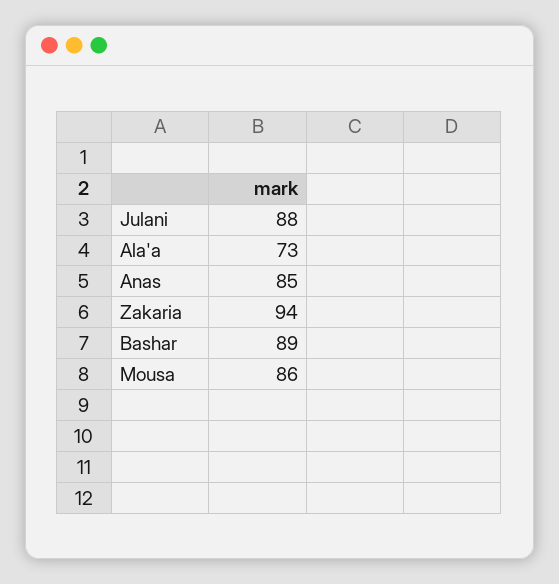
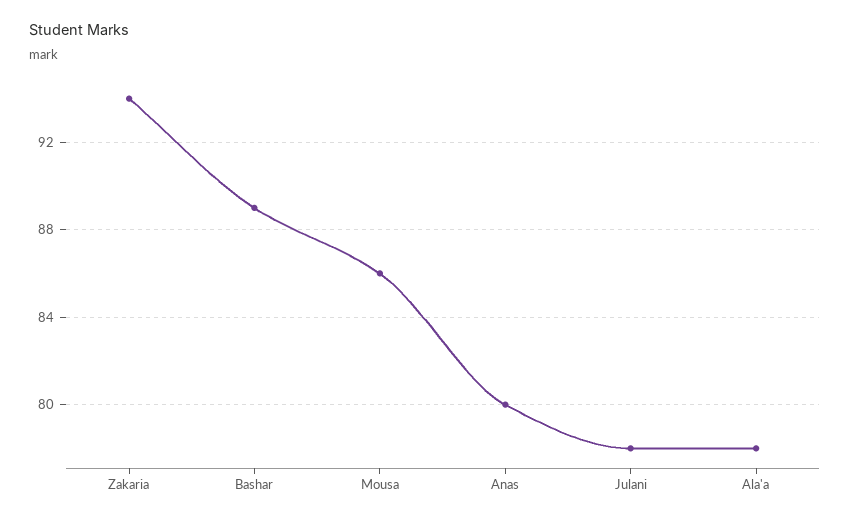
  {
-   "Julani": 88,
+   "Julani": 78,
-   "Ala'a": 73,
+   "Ala'a": 78,
-   "Anas": 85,
+   "Anas": 80,
    "Zakaria": 94,
    "Bashar": 89,
    "Mousa": 86
  }

